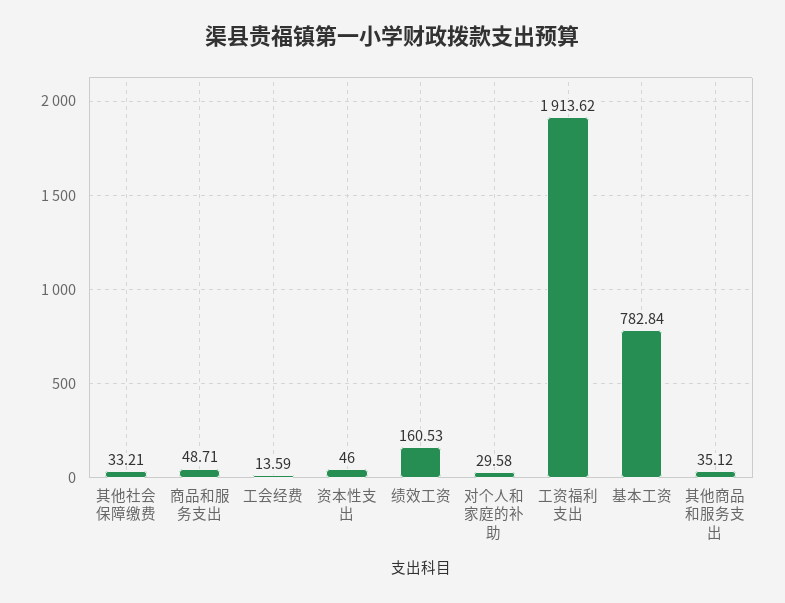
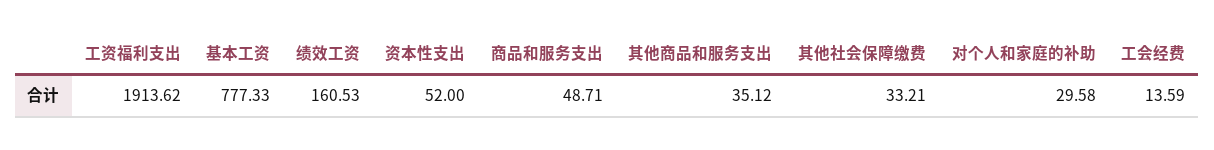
  {
    "其他社会保障缴费": 33.21,
    "商品和服务支出": 48.71,
    "工会经费": 13.59,
-   "资本性支出": 46,
+   "资本性支出": 52,
    "绩效工资": 160.53,
    "对个人和家庭的补助": 29.58,
    "工资福利支出": 1913.62,
-   "基本工资": 782.84,
+   "基本工资": 777.33,
    "其他商品和服务支出": 35.12
  }

